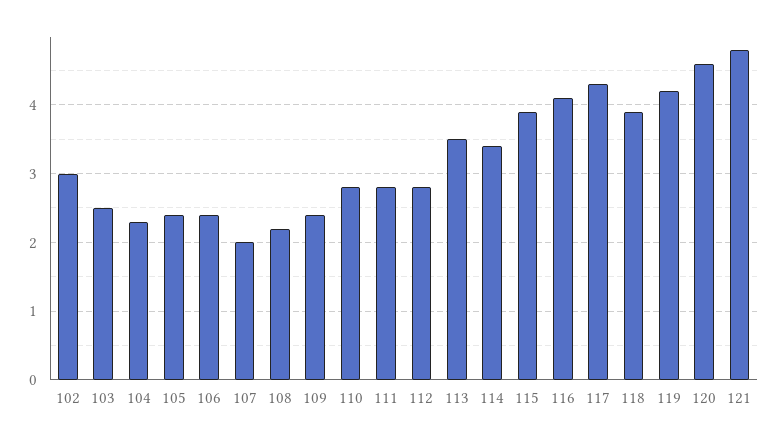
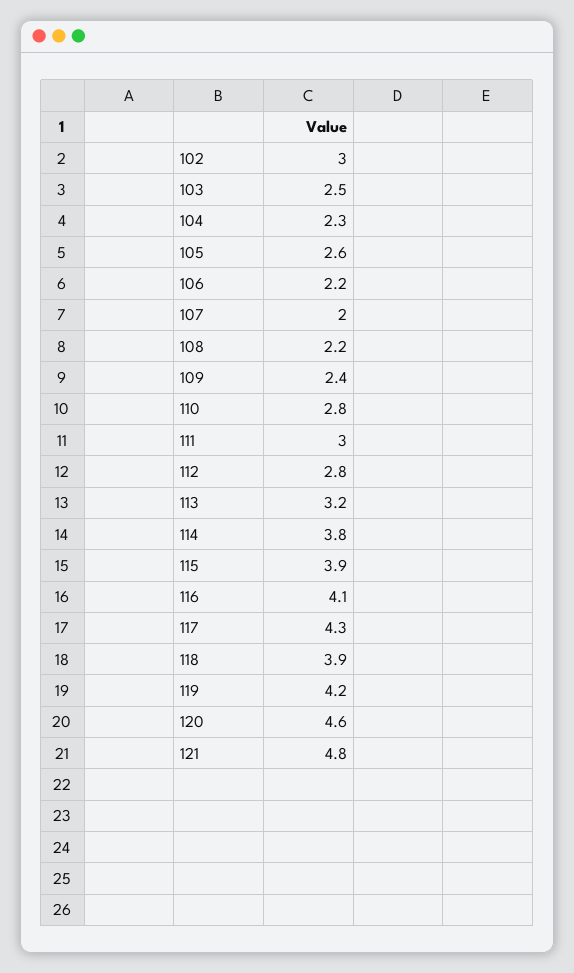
  {
    "102": 3,
    "103": 2.5,
    "104": 2.3,
-   "105": 2.4,
+   "105": 2.6,
-   "106": 2.4,
+   "106": 2.2,
    "107": 2,
    "108": 2.2,
    "109": 2.4,
    "110": 2.8,
-   "111": 2.8,
+   "111": 3,
    "112": 2.8,
-   "113": 3.5,
+   "113": 3.2,
-   "114": 3.4,
+   "114": 3.8,
    "115": 3.9,
    "116": 4.1,
    "117": 4.3,
    "118": 3.9,
    "119": 4.2,
    "120": 4.6,
    "121": 4.8
  }

